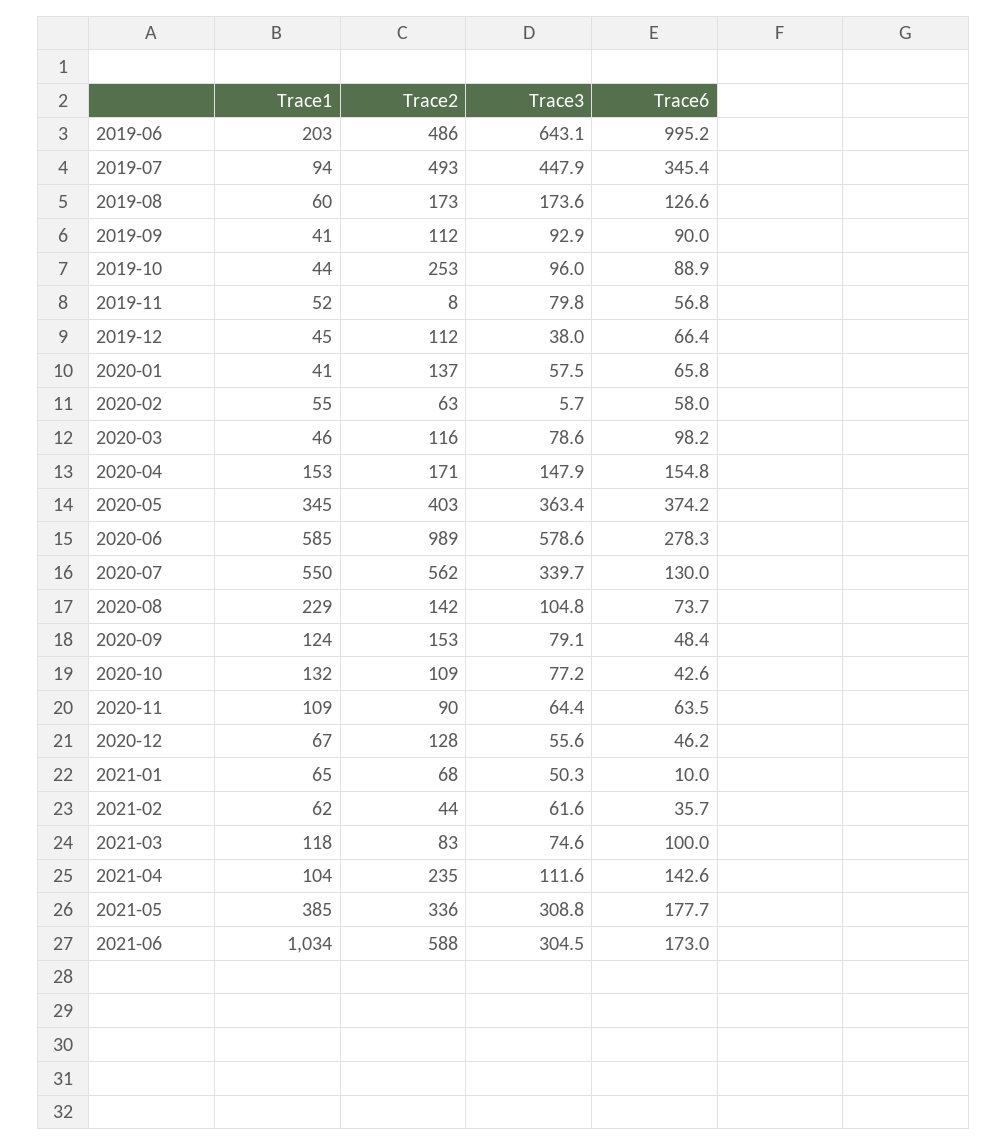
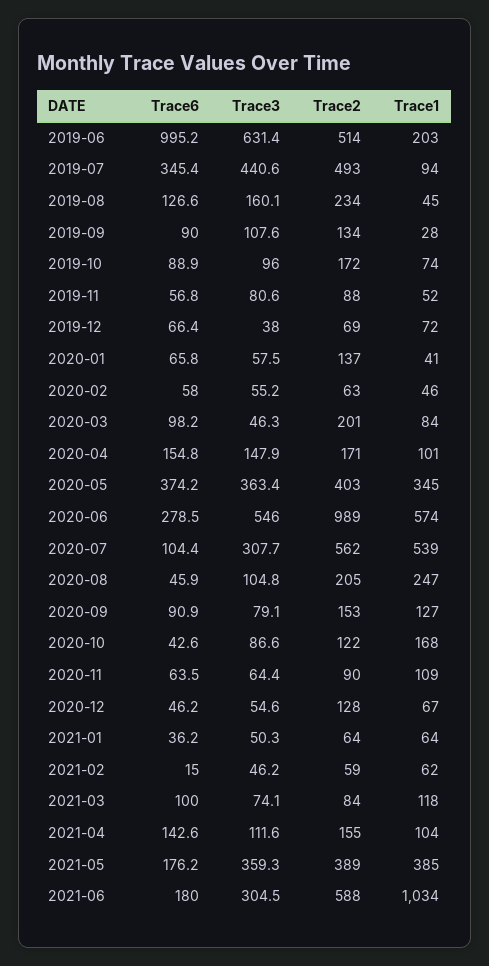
  {
    "Trace1": {
      "2019-06": 203,
      "2019-07": 94,
-     "2019-08": 60,
+     "2019-08": 45,
-     "2019-09": 41,
+     "2019-09": 28,
-     "2019-10": 44,
+     "2019-10": 74,
      "2019-11": 52,
-     "2019-12": 45,
+     "2019-12": 72,
      "2020-01": 41,
-     "2020-02": 55,
+     "2020-02": 46,
-     "2020-03": 46,
+     "2020-03": 84,
-     "2020-04": 153,
+     "2020-04": 101,
      "2020-05": 345,
-     "2020-06": 585,
+     "2020-06": 574,
-     "2020-07": 550,
+     "2020-07": 539,
-     "2020-08": 229,
+     "2020-08": 247,
-     "2020-09": 124,
+     "2020-09": 127,
-     "2020-10": 132,
+     "2020-10": 168,
      "2020-11": 109,
      "2020-12": 67,
-     "2021-01": 65,
+     "2021-01": 64,
      "2021-02": 62,
      "2021-03": 118,
      "2021-04": 104,
      "2021-05": 385,
      "2021-06": 1034
    },
    "Trace2": {
-     "2019-06": 486,
+     "2019-06": 514,
      "2019-07": 493,
-     "2019-08": 173,
+     "2019-08": 234,
-     "2019-09": 112,
+     "2019-09": 134,
-     "2019-10": 253,
+     "2019-10": 172,
-     "2019-11": 8,
+     "2019-11": 88,
-     "2019-12": 112,
+     "2019-12": 69,
      "2020-01": 137,
      "2020-02": 63,
-     "2020-03": 116,
+     "2020-03": 201,
      "2020-04": 171,
      "2020-05": 403,
      "2020-06": 989,
      "2020-07": 562,
-     "2020-08": 142,
+     "2020-08": 205,
      "2020-09": 153,
-     "2020-10": 109,
+     "2020-10": 122,
      "2020-11": 90,
      "2020-12": 128,
-     "2021-01": 68,
+     "2021-01": 64,
-     "2021-02": 44,
+     "2021-02": 59,
-     "2021-03": 83,
+     "2021-03": 84,
-     "2021-04": 235,
+     "2021-04": 155,
-     "2021-05": 336,
+     "2021-05": 389,
      "2021-06": 588
    },
    "Trace3": {
-     "2019-06": 643.1,
+     "2019-06": 631.4,
-     "2019-07": 447.9,
+     "2019-07": 440.6,
-     "2019-08": 173.6,
+     "2019-08": 160.1,
-     "2019-09": 92.9,
+     "2019-09": 107.6,
      "2019-10": 96,
-     "2019-11": 79.8,
+     "2019-11": 80.6,
      "2019-12": 38,
      "2020-01": 57.5,
-     "2020-02": 5.7,
+     "2020-02": 55.2,
-     "2020-03": 78.6,
+     "2020-03": 46.3,
      "2020-04": 147.9,
      "2020-05": 363.4,
-     "2020-06": 578.6,
+     "2020-06": 546,
-     "2020-07": 339.7,
+     "2020-07": 307.7,
      "2020-08": 104.8,
      "2020-09": 79.1,
-     "2020-10": 77.2,
+     "2020-10": 86.6,
      "2020-11": 64.4,
-     "2020-12": 55.6,
+     "2020-12": 54.6,
      "2021-01": 50.3,
-     "2021-02": 61.6,
+     "2021-02": 46.2,
-     "2021-03": 74.6,
+     "2021-03": 74.1,
      "2021-04": 111.6,
-     "2021-05": 308.8,
+     "2021-05": 359.3,
      "2021-06": 304.5
    },
    "Trace6": {
      "2019-06": 995.2,
      "2019-07": 345.4,
      "2019-08": 126.6,
      "2019-09": 90,
      "2019-10": 88.9,
      "2019-11": 56.8,
      "2019-12": 66.4,
      "2020-01": 65.8,
      "2020-02": 58,
      "2020-03": 98.2,
      "2020-04": 154.8,
      "2020-05": 374.2,
-     "2020-06": 278.3,
+     "2020-06": 278.5,
-     "2020-07": 130,
+     "2020-07": 104.4,
-     "2020-08": 73.7,
+     "2020-08": 45.9,
-     "2020-09": 48.4,
+     "2020-09": 90.9,
      "2020-10": 42.6,
      "2020-11": 63.5,
      "2020-12": 46.2,
-     "2021-01": 10,
+     "2021-01": 36.2,
-     "2021-02": 35.7,
+     "2021-02": 15,
      "2021-03": 100,
      "2021-04": 142.6,
-     "2021-05": 177.7,
+     "2021-05": 176.2,
-     "2021-06": 173
+     "2021-06": 180
    }
  }

